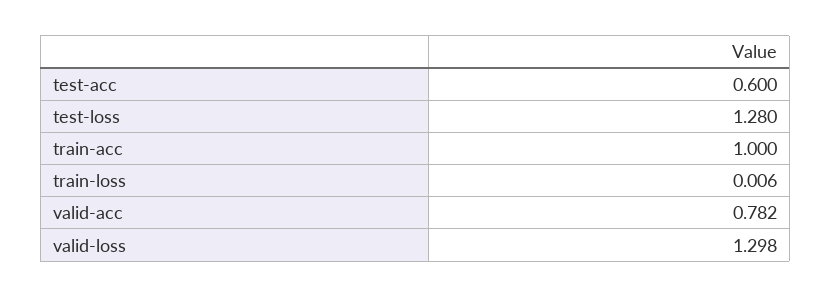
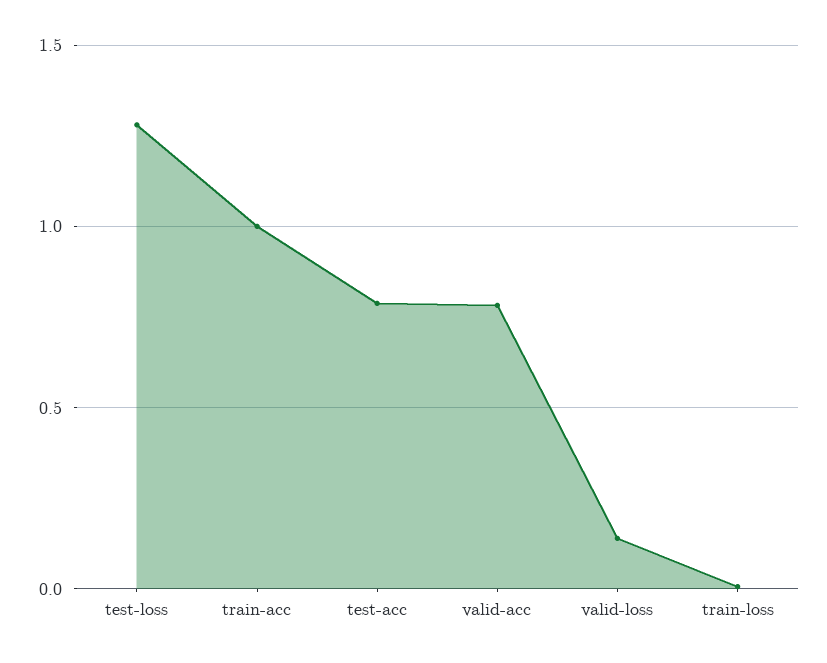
  {
-   "test-acc": 0.6,
+   "test-acc": 0.8,
    "test-loss": 1.28,
    "train-acc": 1,
    "train-loss": 0.006,
    "valid-acc": 0.782,
-   "valid-loss": 1.298
+   "valid-loss": 0.15
  }

